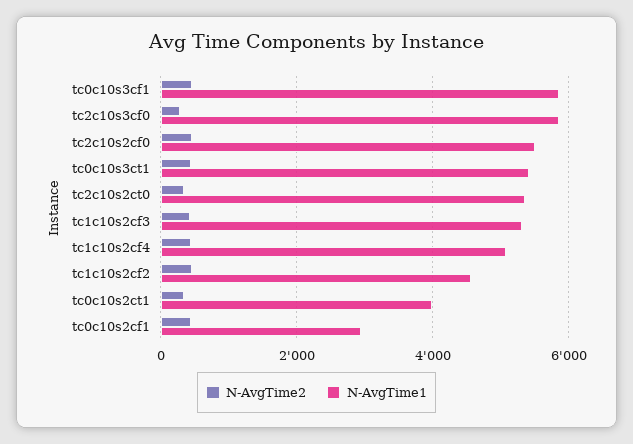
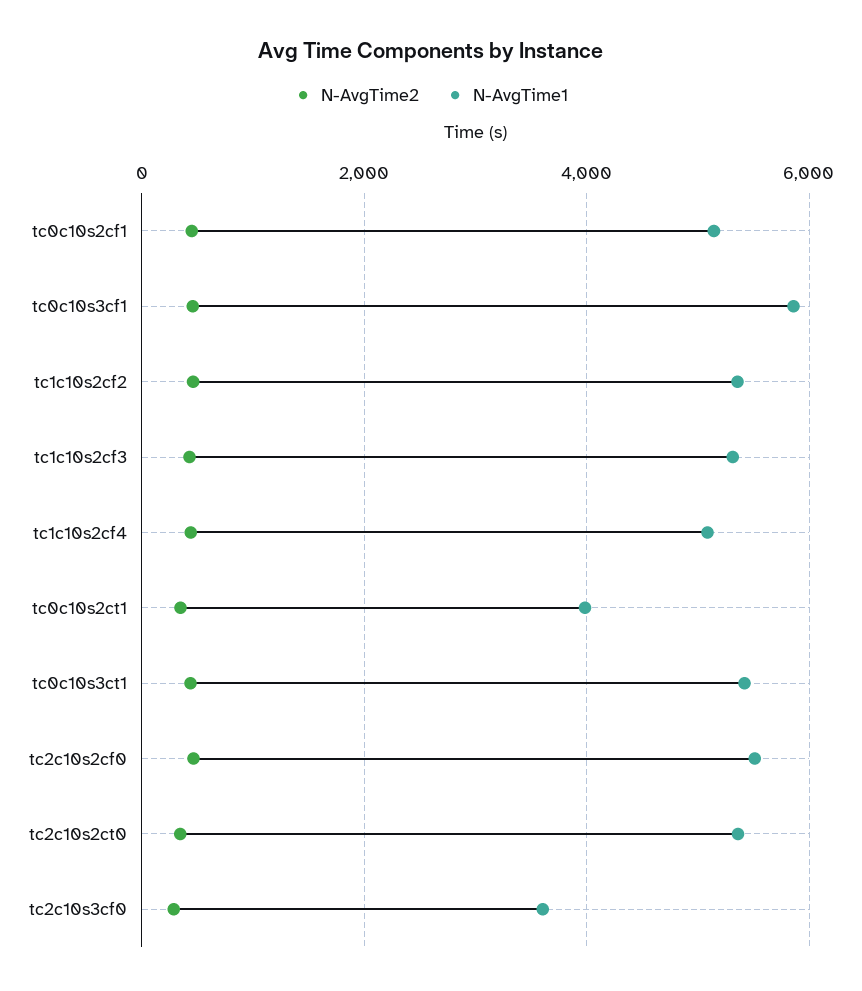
  {
    "N-AvgTime2": {
      "tc0c10s3cf1": 400,
      "tc2c10s3cf0": 200,
      "tc2c10s2cf0": 400,
      "tc0c10s3ct1": 400,
      "tc2c10s2ct0": 400,
      "tc1c10s2cf3": 400,
      "tc1c10s2cf4": 400,
      "tc1c10s2cf2": 400,
      "tc0c10s2ct1": 400,
      "tc0c10s2cf1": 400
    },
    "N-AvgTime1": {
      "tc0c10s3cf1": 5800,
-     "tc2c10s3cf0": 5800,
+     "tc2c10s3cf0": 3600,
      "tc2c10s2cf0": 5600,
      "tc0c10s3ct1": 5400,
      "tc2c10s2ct0": 5400,
      "tc1c10s2cf3": 5400,
      "tc1c10s2cf4": 5000,
-     "tc1c10s2cf2": 4600,
+     "tc1c10s2cf2": 5400,
      "tc0c10s2ct1": 4000,
-     "tc0c10s2cf1": 3000
+     "tc0c10s2cf1": 5200
    }
  }

